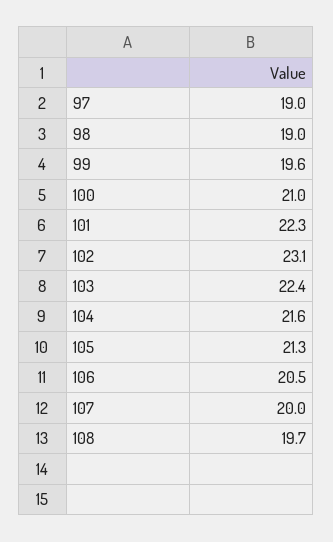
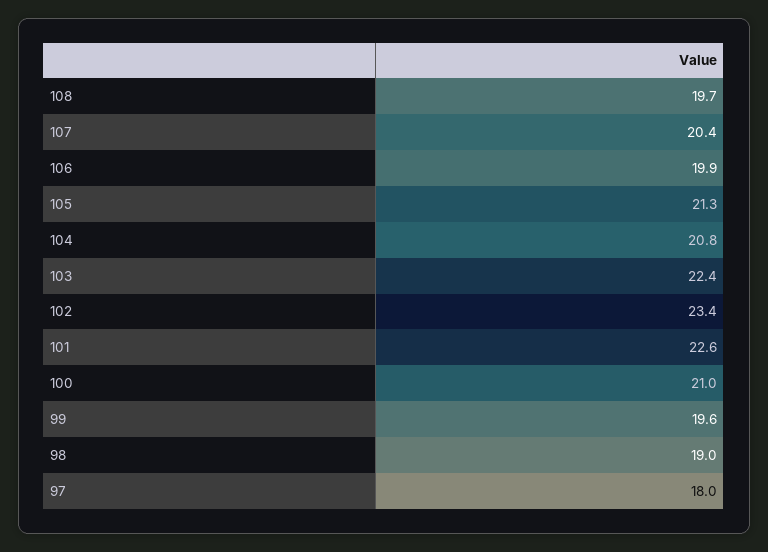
  {
-   "97": 19,
+   "97": 18,
    "98": 19,
    "99": 19.6,
    "100": 21,
-   "101": 22.3,
+   "101": 22.6,
-   "102": 23.1,
+   "102": 23.4,
    "103": 22.4,
-   "104": 21.6,
+   "104": 20.8,
    "105": 21.3,
-   "106": 20.5,
+   "106": 19.9,
-   "107": 20,
+   "107": 20.4,
    "108": 19.7
  }

